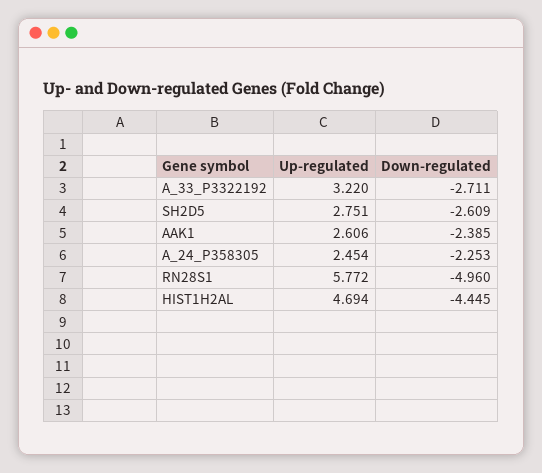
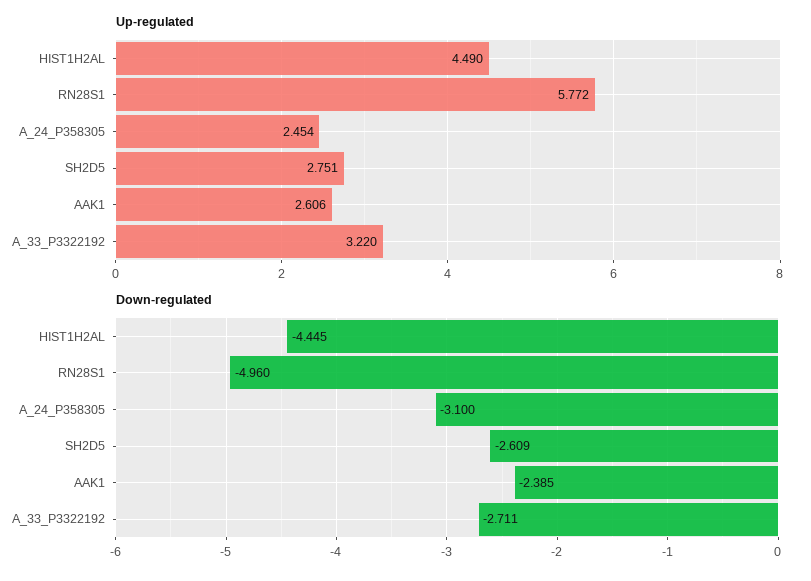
  {
    "Up-regulated": {
      "A_33_P3322192": 3.22,
      "SH2D5": 2.751,
      "AAK1": 2.606,
      "A_24_P358305": 2.454,
      "RN28S1": 5.772,
-     "HIST1H2AL": 4.694
+     "HIST1H2AL": 4.49
    },
    "Down-regulated": {
      "A_33_P3322192": -2.711,
      "SH2D5": -2.609,
      "AAK1": -2.385,
-     "A_24_P358305": -2.253,
+     "A_24_P358305": -3.1,
      "RN28S1": -4.96,
      "HIST1H2AL": -4.445
    }
  }

